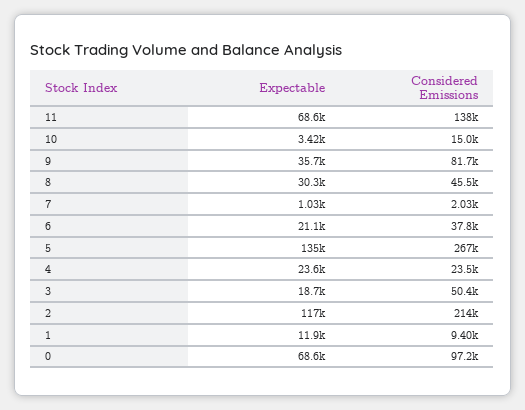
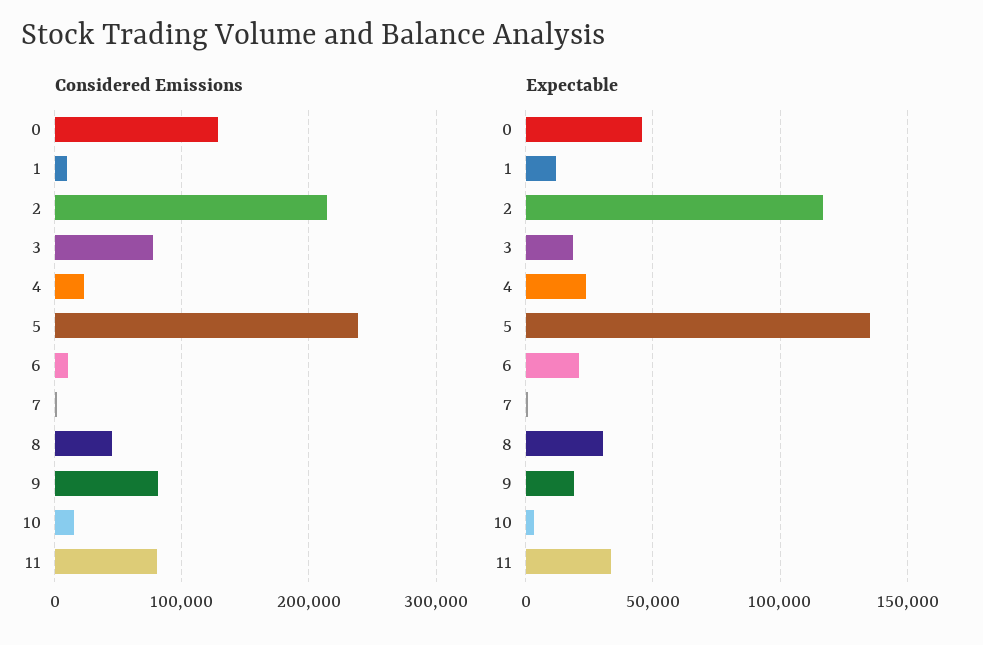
  {
    "Expectable": {
-     "11": 68600,
+     "11": 35000,
      "10": 3420,
-     "9": 35700,
+     "9": 20000,
      "8": 30300,
      "7": 1030,
      "6": 21100,
      "5": 135000,
      "4": 23600,
      "3": 18700,
      "2": 117000,
      "1": 11900,
-     "0": 68600
+     "0": 45000
    },
    "Considered Emissions": {
-     "11": 138000,
+     "11": 80000,
      "10": 15000,
      "9": 81700,
      "8": 45500,
      "7": 2030,
-     "6": 37800,
+     "6": 10000,
-     "5": 267000,
+     "5": 240000,
      "4": 23500,
-     "3": 50400,
+     "3": 80000,
      "2": 214000,
      "1": 9400,
-     "0": 97200
+     "0": 130000
    }
  }

